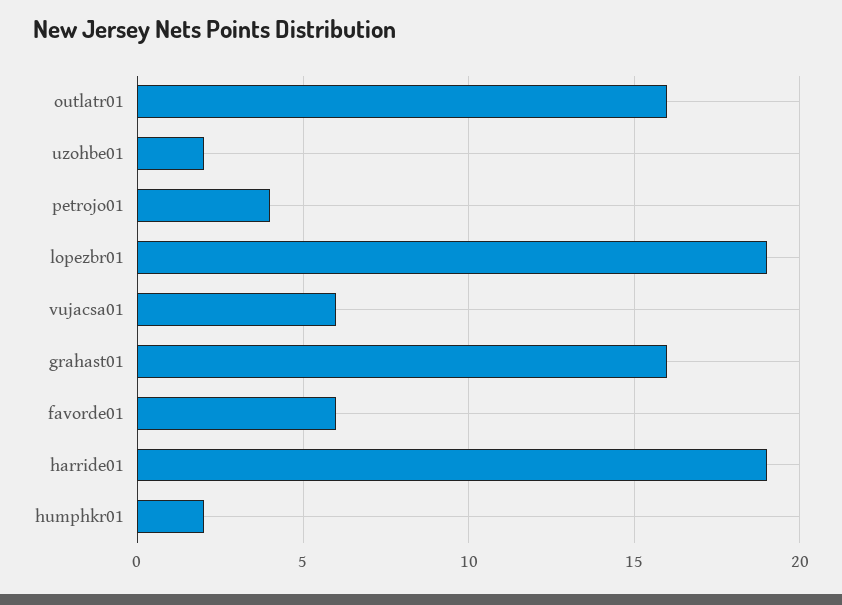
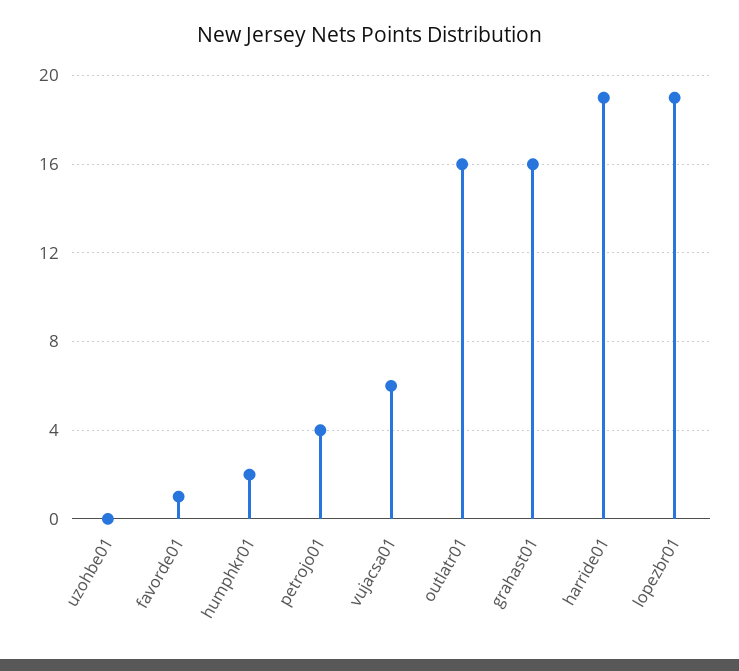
  {
    "outlatr01": 16,
-   "uzohbe01": 2,
+   "uzohbe01": 0,
    "petrojo01": 4,
    "lopezbr01": 19,
    "vujacsa01": 6,
    "grahast01": 16,
-   "favorde01": 6,
+   "favorde01": 1,
    "harride01": 19,
    "humphkr01": 2
  }

